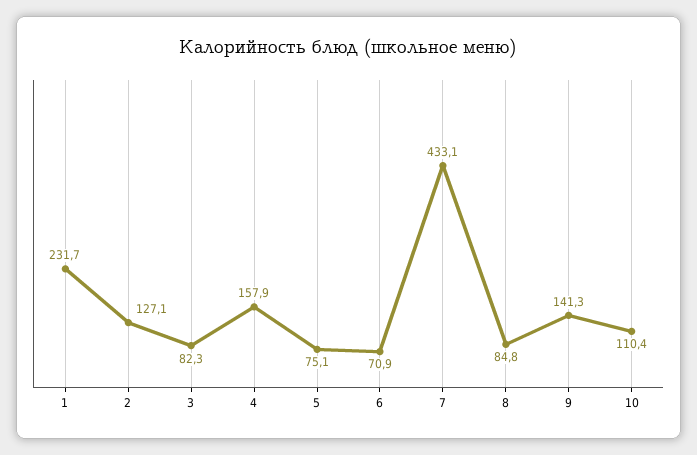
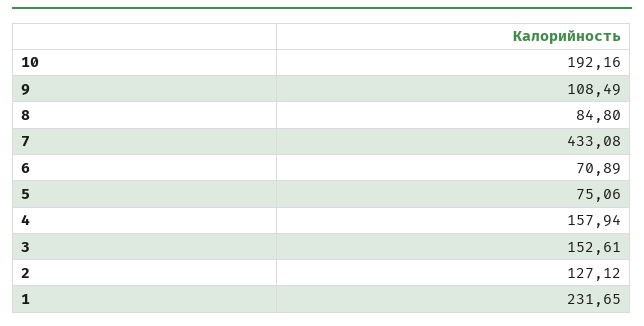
  {
    "1": 231.65,
    "2": 127.12,
-   "3": 82.3,
+   "3": 152.61,
    "4": 157.94,
    "5": 75.06,
    "6": 70.89,
    "7": 433.08,
    "8": 84.8,
-   "9": 141.3,
+   "9": 108.49,
-   "10": 110.4
+   "10": 192.16
  }

